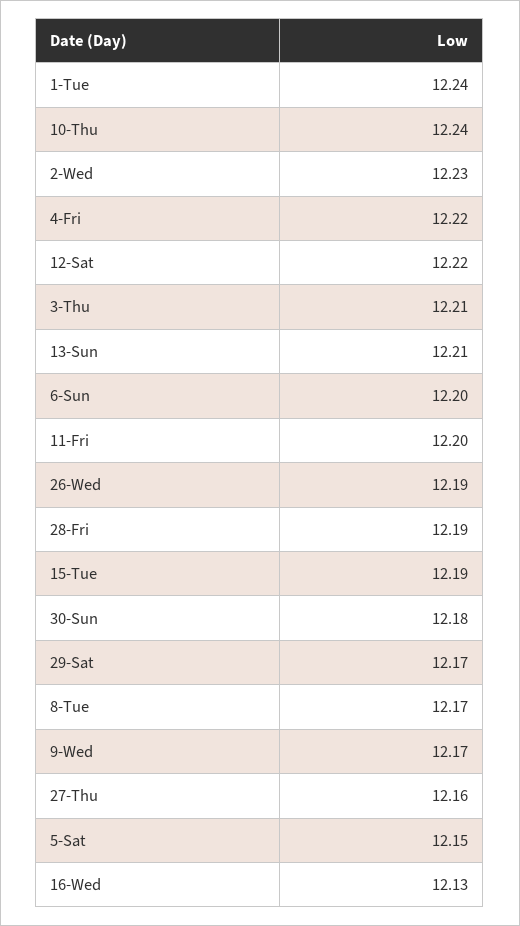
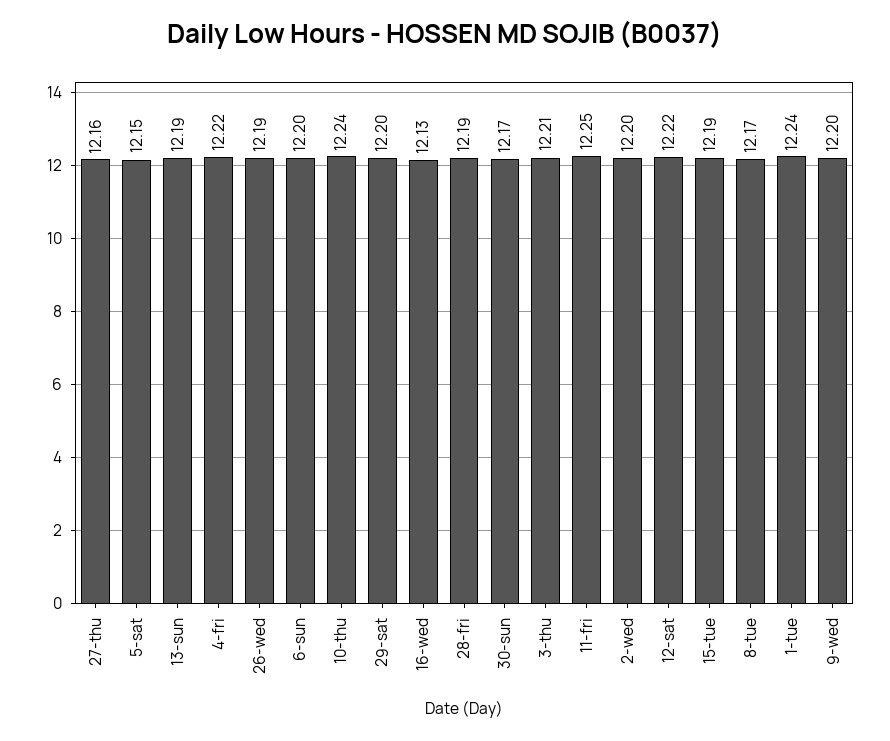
  {
    "1-Tue": 12.24,
    "10-Thu": 12.24,
-   "2-Wed": 12.23,
+   "2-Wed": 12.2,
    "4-Fri": 12.22,
    "12-Sat": 12.22,
    "3-Thu": 12.21,
-   "13-Sun": 12.21,
+   "13-Sun": 12.19,
    "6-Sun": 12.2,
-   "11-Fri": 12.2,
+   "11-Fri": 12.25,
    "26-Wed": 12.19,
    "28-Fri": 12.19,
    "15-Tue": 12.19,
-   "30-Sun": 12.18,
+   "30-Sun": 12.17,
-   "29-Sat": 12.17,
+   "29-Sat": 12.2,
    "8-Tue": 12.17,
-   "9-Wed": 12.17,
+   "9-Wed": 12.2,
    "27-Thu": 12.16,
    "5-Sat": 12.15,
    "16-Wed": 12.13
  }

